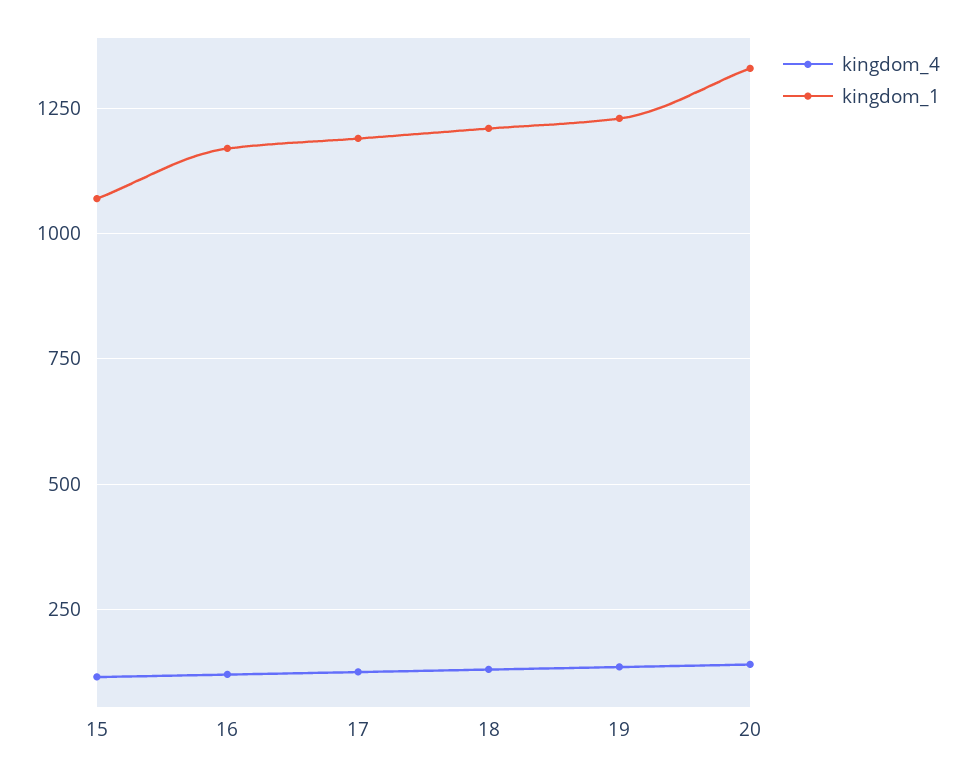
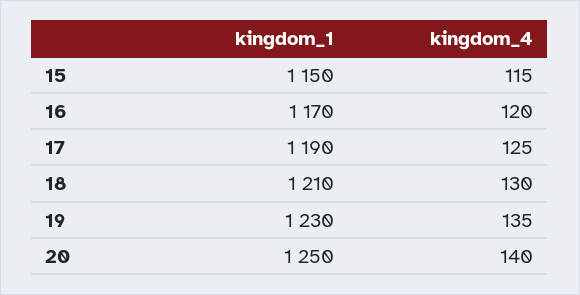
  {
    "kingdom_4": {
      "15": 115,
      "16": 120,
      "17": 125,
      "18": 130,
      "19": 135,
      "20": 140
    },
    "kingdom_1": {
-     "15": 1075,
+     "15": 1150,
      "16": 1170,
      "17": 1190,
      "18": 1210,
      "19": 1230,
-     "20": 1325
+     "20": 1250
    }
  }

